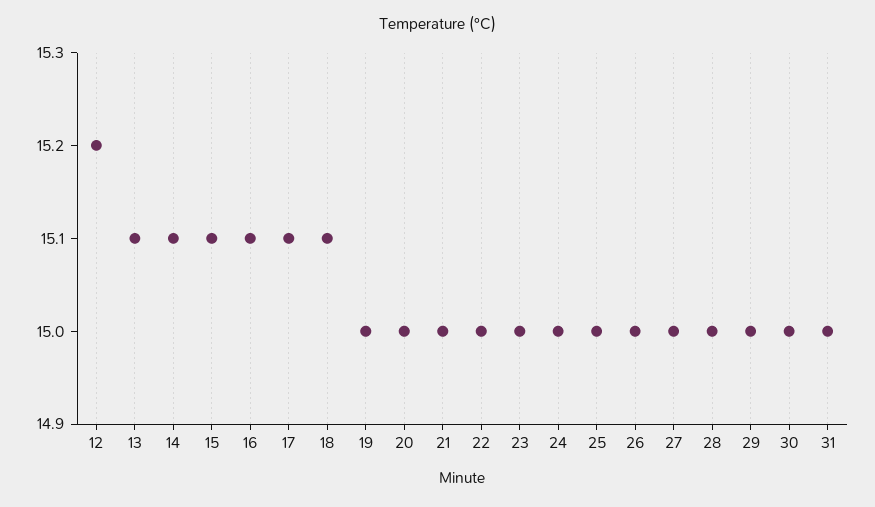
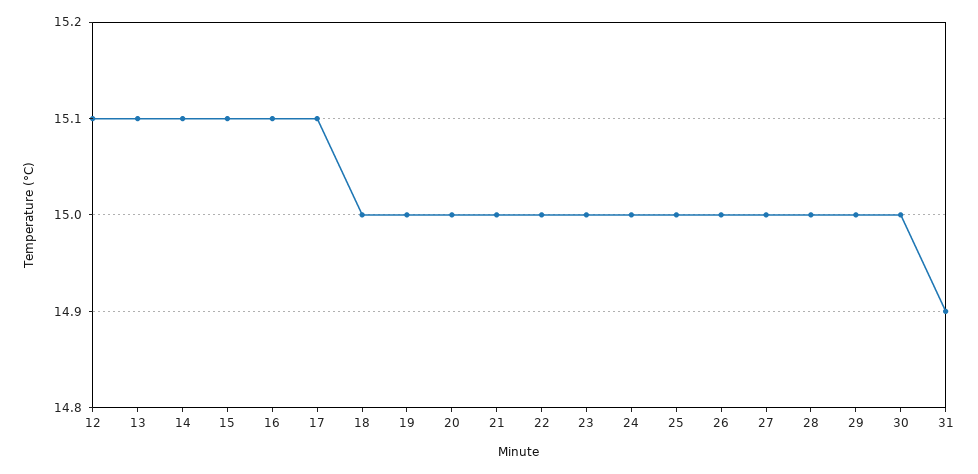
  {
-   "12": 15.2,
+   "12": 15.1,
    "13": 15.1,
    "14": 15.1,
    "15": 15.1,
    "16": 15.1,
    "17": 15.1,
-   "18": 15.1,
+   "18": 15,
    "19": 15,
    "20": 15,
    "21": 15,
    "22": 15,
    "23": 15,
    "24": 15,
    "25": 15,
    "26": 15,
    "27": 15,
    "28": 15,
    "29": 15,
    "30": 15,
-   "31": 15
+   "31": 14.9
  }

